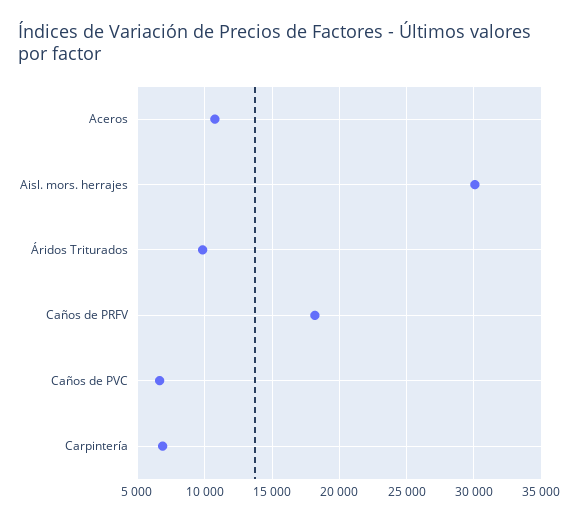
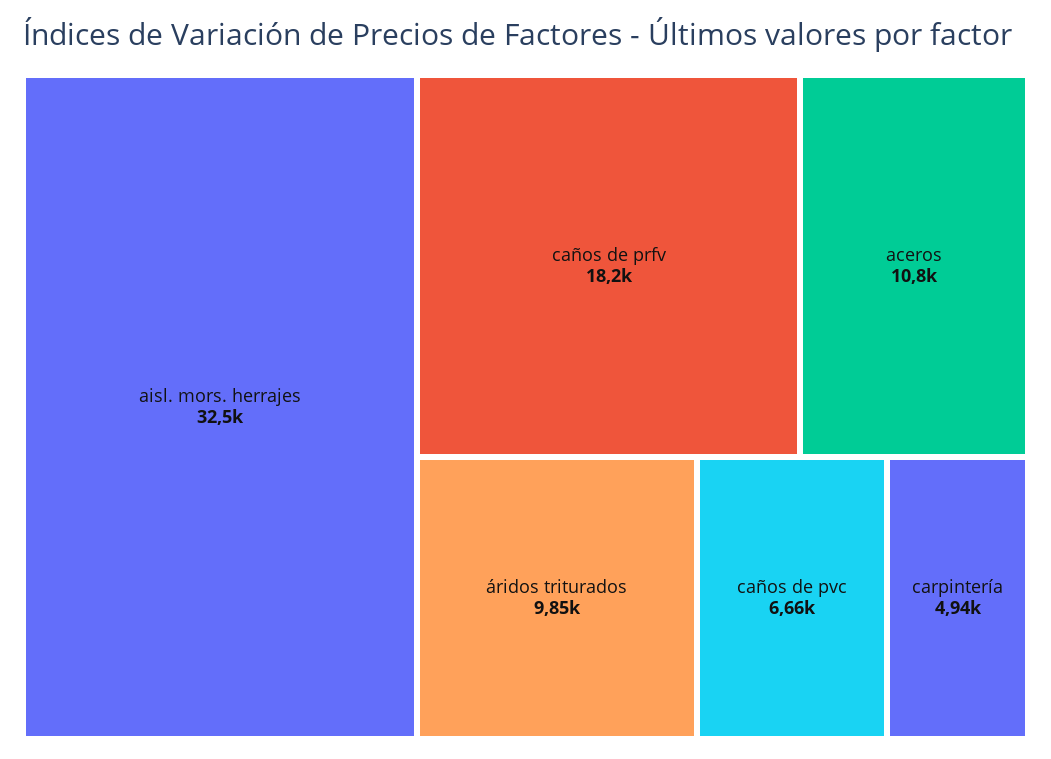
  {
    "Aceros": 10800,
-   "Aisl. mors. herrajes": 30000,
+   "Aisl. mors. herrajes": 32500,
    "Áridos Triturados": 9850,
    "Caños de PRFV": 18200,
    "Caños de PVC": 6660,
-   "Carpintería": 7000
+   "Carpintería": 4940
  }

